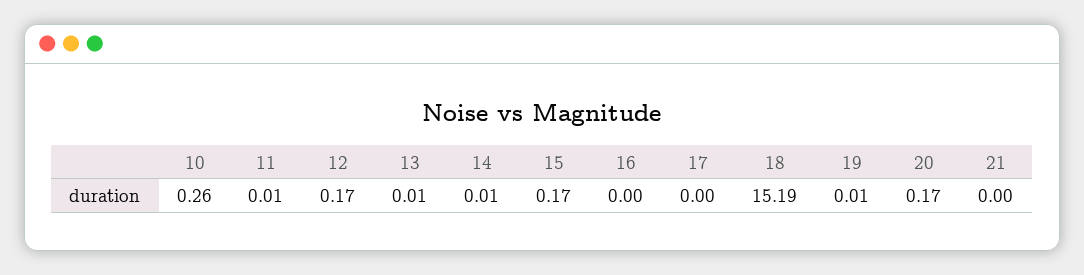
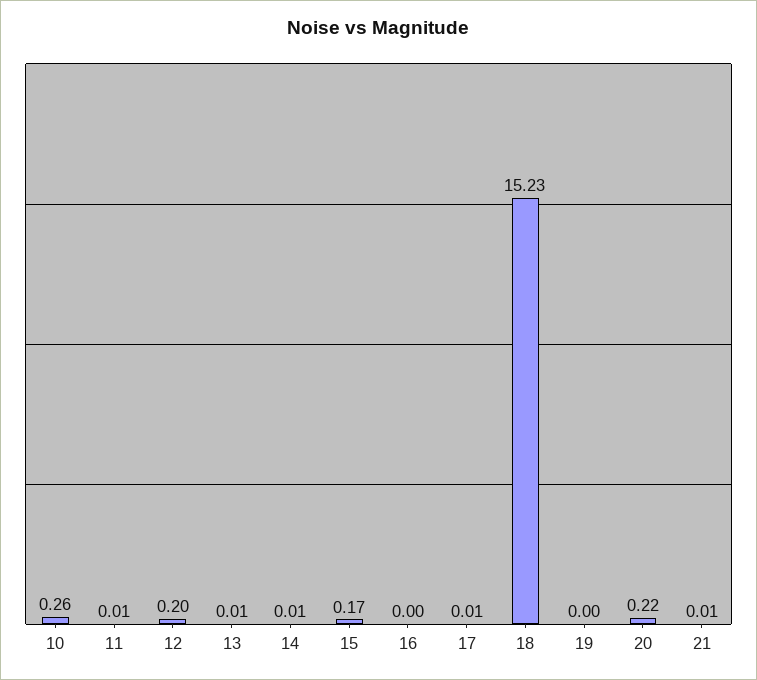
  {
    "10": 0.26,
    "11": 0.01,
-   "12": 0.17,
+   "12": 0.2,
    "13": 0.01,
    "14": 0.01,
    "15": 0.17,
    "16": 0,
-   "17": 0,
+   "17": 0.01,
-   "18": 15.19,
+   "18": 15.23,
-   "19": 0.01,
+   "19": 0,
-   "20": 0.17,
+   "20": 0.22,
-   "21": 0
+   "21": 0.01
  }

